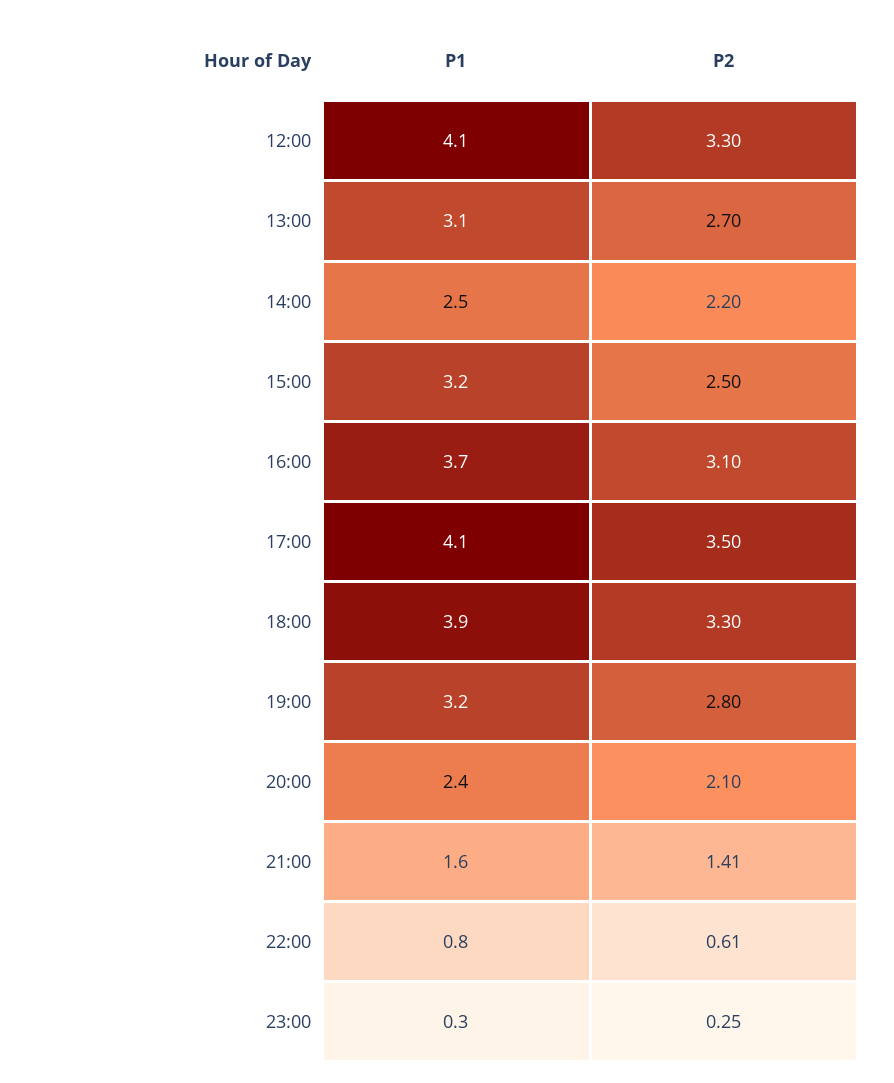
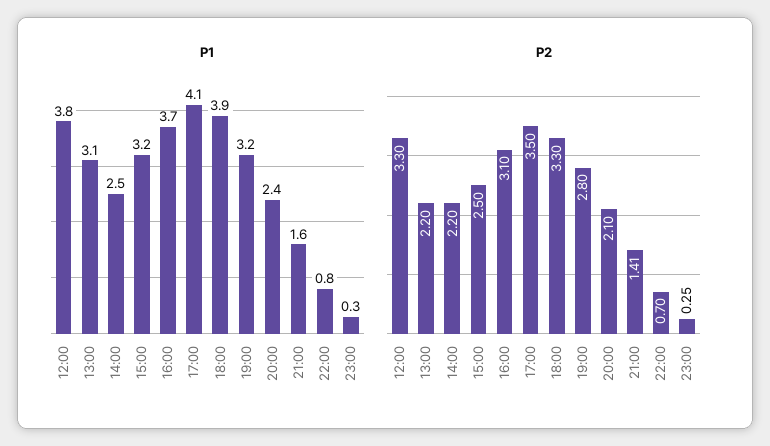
  {
    "P1": {
-     "12:00": 4.1,
+     "12:00": 3.8,
      "13:00": 3.1,
      "14:00": 2.5,
      "15:00": 3.2,
      "16:00": 3.7,
      "17:00": 4.1,
      "18:00": 3.9,
      "19:00": 3.2,
      "20:00": 2.4,
      "21:00": 1.6,
      "22:00": 0.8,
      "23:00": 0.3
    },
    "P2": {
      "12:00": 3.3,
-     "13:00": 2.7,
+     "13:00": 2.2,
      "14:00": 2.2,
      "15:00": 2.5,
      "16:00": 3.1,
      "17:00": 3.5,
      "18:00": 3.3,
      "19:00": 2.8,
      "20:00": 2.1,
      "21:00": 1.41,
-     "22:00": 0.61,
+     "22:00": 0.7,
      "23:00": 0.25
    }
  }

